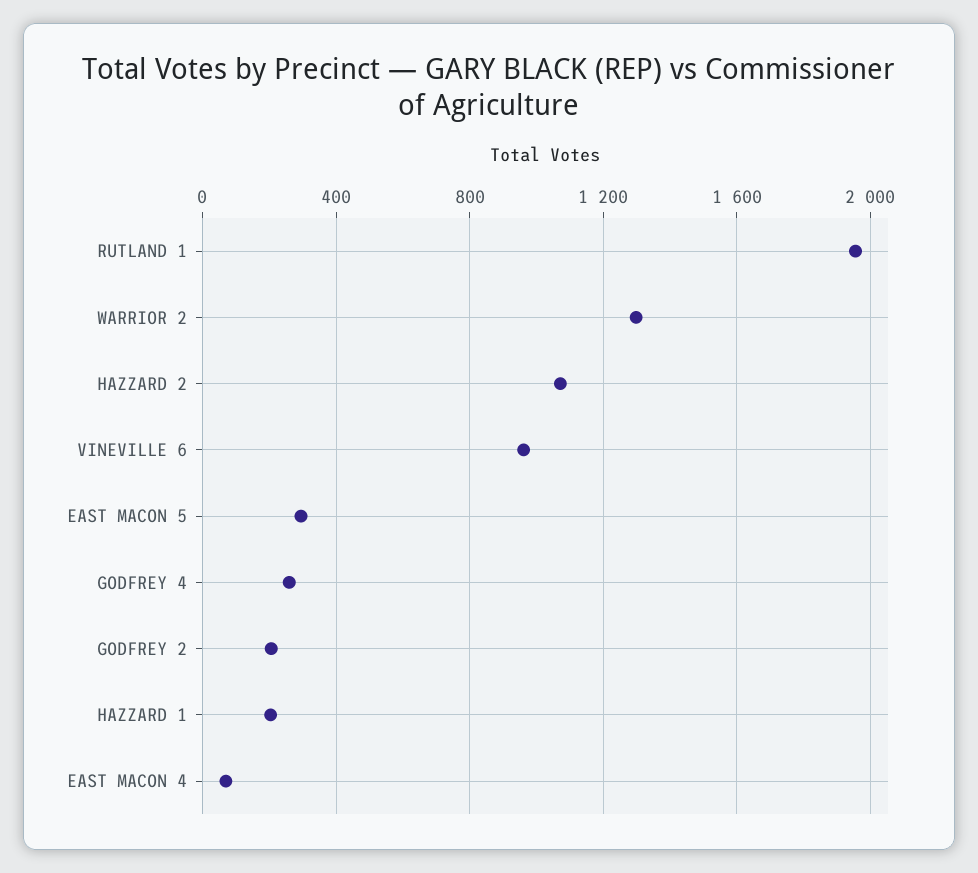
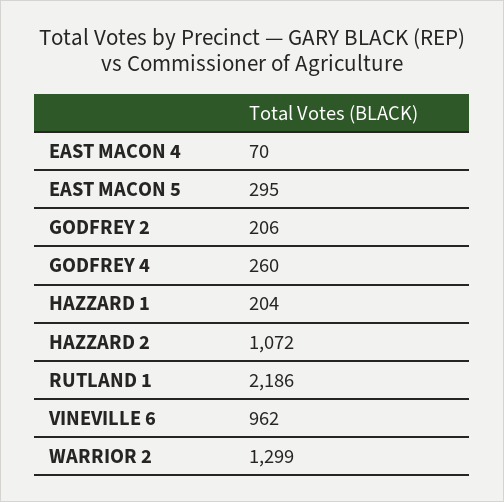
  {
-   "RUTLAND 1": 1950,
+   "RUTLAND 1": 2186,
    "WARRIOR 2": 1299,
    "HAZZARD 2": 1072,
    "VINEVILLE 6": 962,
    "EAST MACON 5": 295,
    "GODFREY 4": 260,
    "GODFREY 2": 206,
    "HAZZARD 1": 204,
    "EAST MACON 4": 70
  }

